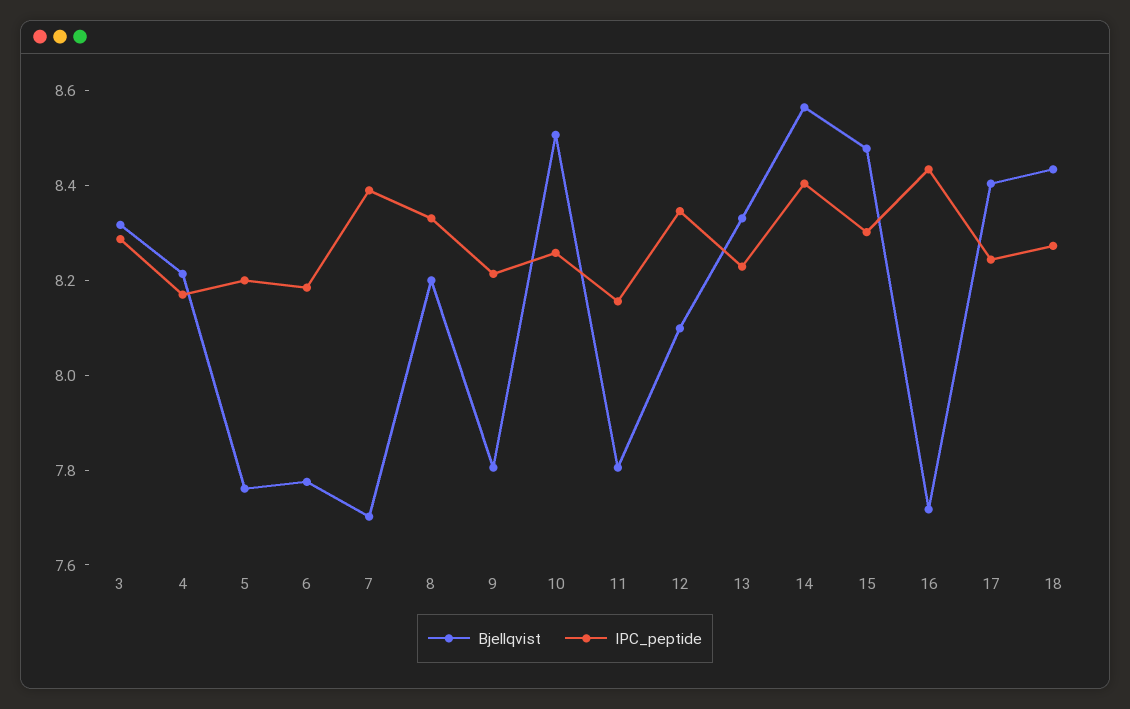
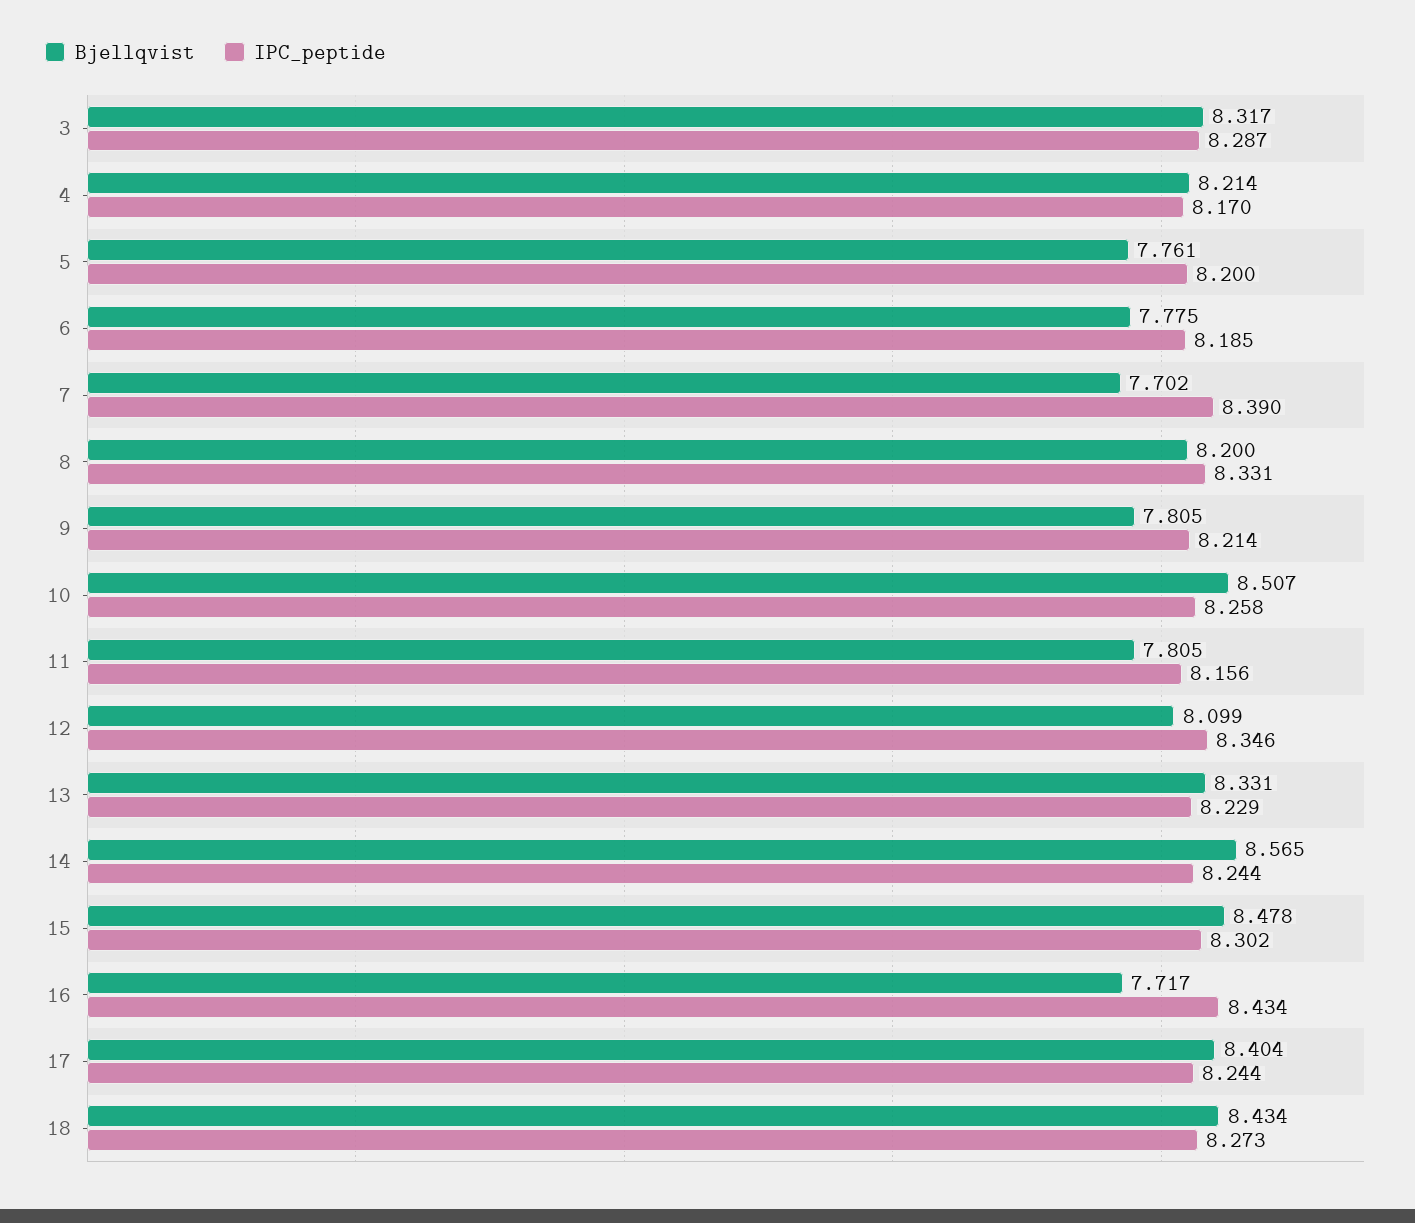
  {
    "Bjellqvist": {
      "3": 8.317,
      "4": 8.214,
      "5": 7.761,
      "6": 7.775,
      "7": 7.702,
      "8": 8.2,
      "9": 7.805,
      "10": 8.507,
      "11": 7.805,
      "12": 8.099,
      "13": 8.331,
      "14": 8.565,
      "15": 8.478,
      "16": 7.717,
      "17": 8.404,
      "18": 8.434
    },
    "IPC_peptide": {
      "3": 8.287,
      "4": 8.17,
      "5": 8.2,
      "6": 8.185,
      "7": 8.39,
      "8": 8.331,
      "9": 8.214,
      "10": 8.258,
      "11": 8.156,
      "12": 8.346,
      "13": 8.229,
-     "14": 8.4,
+     "14": 8.244,
      "15": 8.302,
      "16": 8.434,
      "17": 8.244,
      "18": 8.273
    }
  }

